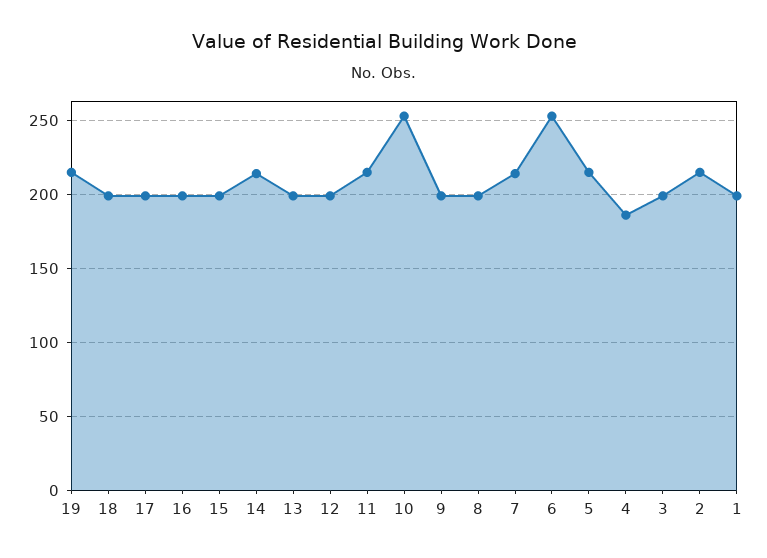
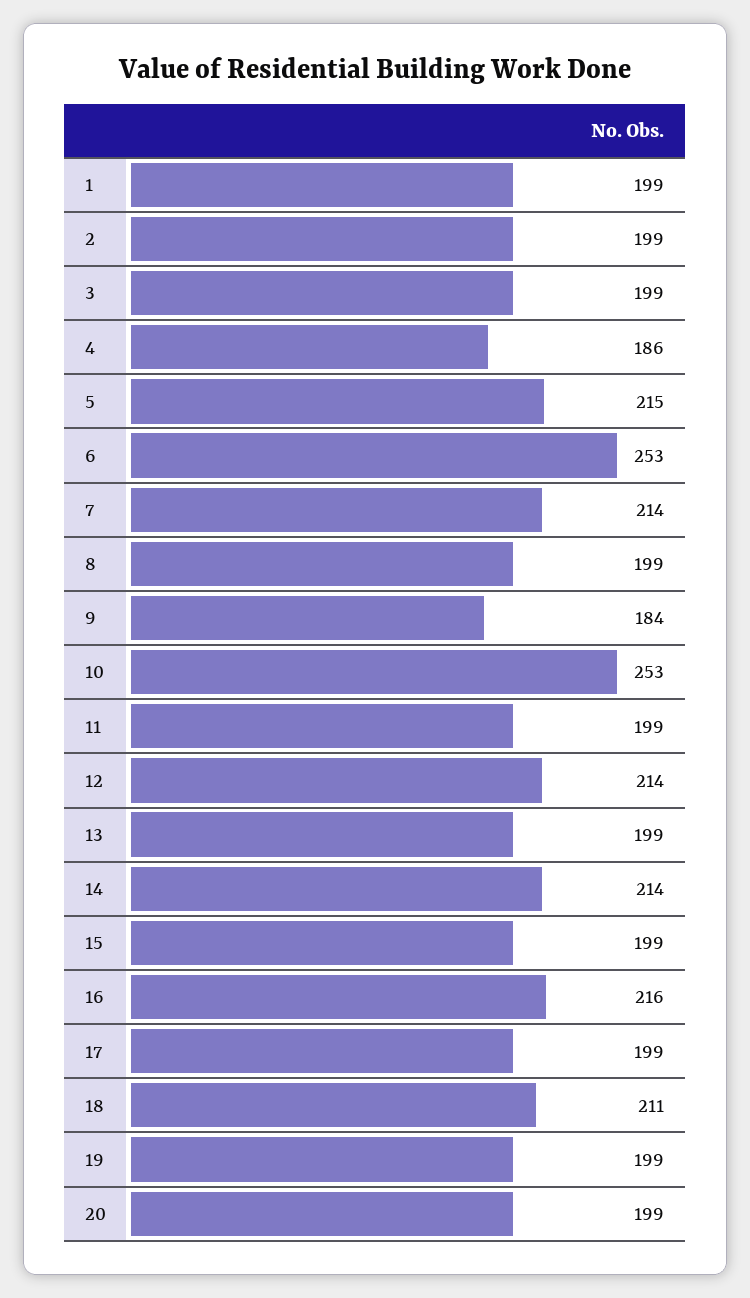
  {
-   "19": 215,
+   "19": 199,
-   "18": 200,
+   "18": 211,
    "17": 199,
-   "16": 200,
+   "16": 216,
    "15": 199,
    "14": 214,
    "13": 199,
-   "12": 200,
+   "12": 214,
-   "11": 215,
+   "11": 199,
    "10": 253,
-   "9": 200,
+   "9": 184,
    "8": 199,
    "7": 214,
    "6": 253,
    "5": 215,
    "4": 186,
    "3": 199,
-   "2": 215,
+   "2": 199,
-   "1": 199
+   "1": 199,
+   "20": 199
  }

